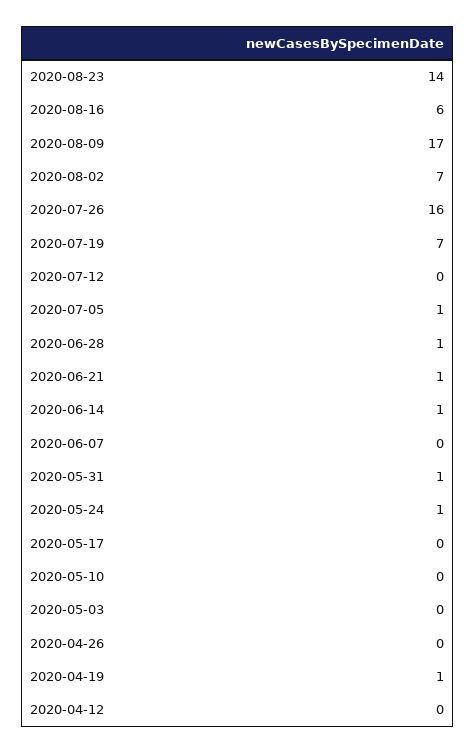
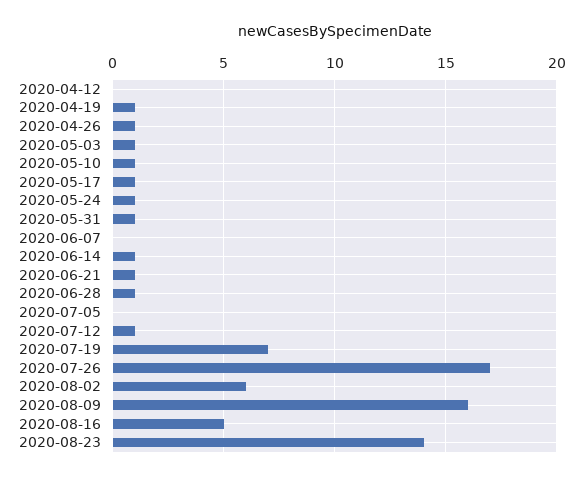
  {
    "2020-08-23": 14,
-   "2020-08-16": 6,
+   "2020-08-16": 5,
-   "2020-08-09": 17,
+   "2020-08-09": 16,
-   "2020-08-02": 7,
+   "2020-08-02": 6,
-   "2020-07-26": 16,
+   "2020-07-26": 17,
    "2020-07-19": 7,
-   "2020-07-12": 0,
+   "2020-07-12": 1,
-   "2020-07-05": 1,
+   "2020-07-05": 0,
    "2020-06-28": 1,
    "2020-06-21": 1,
    "2020-06-14": 1,
    "2020-06-07": 0,
    "2020-05-31": 1,
    "2020-05-24": 1,
-   "2020-05-17": 0,
+   "2020-05-17": 1,
-   "2020-05-10": 0,
+   "2020-05-10": 1,
-   "2020-05-03": 0,
+   "2020-05-03": 1,
-   "2020-04-26": 0,
+   "2020-04-26": 1,
    "2020-04-19": 1,
    "2020-04-12": 0
  }

